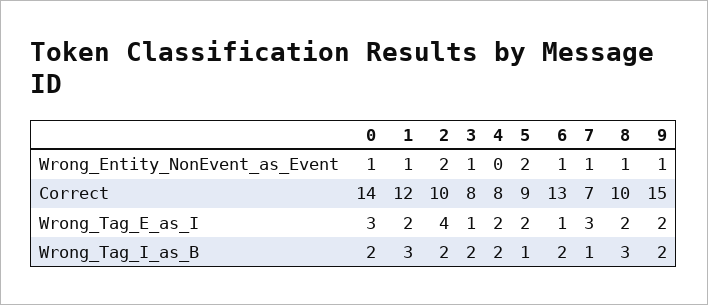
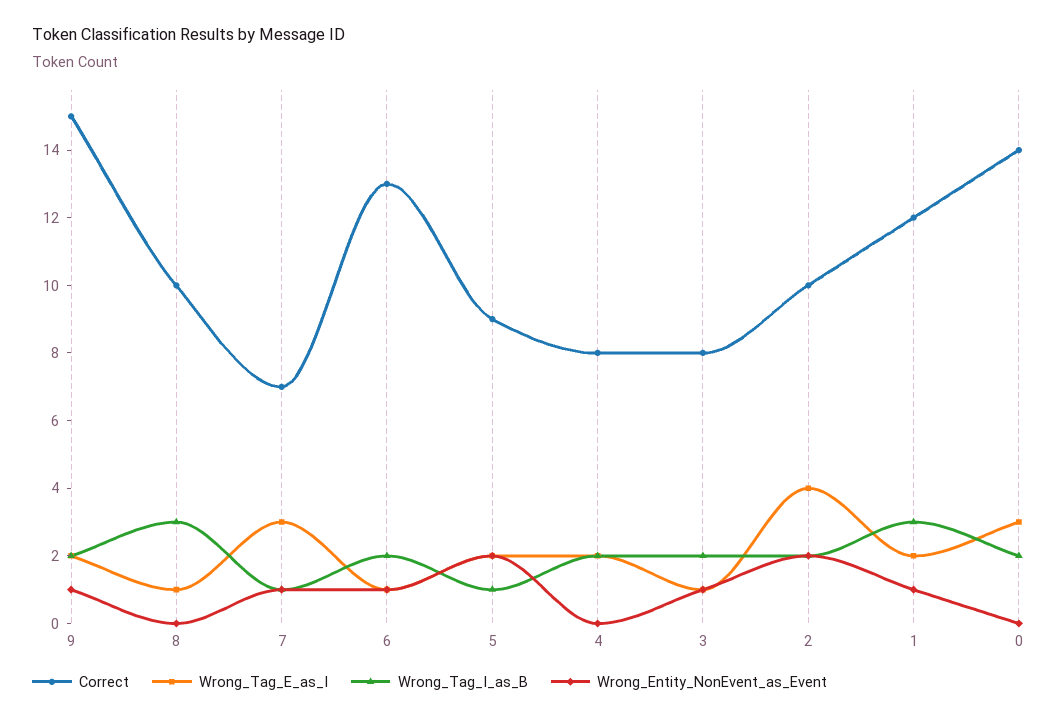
  {
    "Wrong_Entity_NonEvent_as_Event": {
-     "0": 1,
+     "0": 0,
      "1": 1,
      "2": 2,
      "3": 1,
      "4": 0,
      "5": 2,
      "6": 1,
      "7": 1,
-     "8": 1,
+     "8": 0,
      "9": 1
    },
    "Correct": {
      "0": 14,
      "1": 12,
      "2": 10,
      "3": 8,
      "4": 8,
      "5": 9,
      "6": 13,
      "7": 7,
      "8": 10,
      "9": 15
    },
    "Wrong_Tag_E_as_I": {
      "0": 3,
      "1": 2,
      "2": 4,
      "3": 1,
      "4": 2,
      "5": 2,
      "6": 1,
      "7": 3,
-     "8": 2,
+     "8": 1,
      "9": 2
    },
    "Wrong_Tag_I_as_B": {
      "0": 2,
      "1": 3,
      "2": 2,
      "3": 2,
      "4": 2,
      "5": 1,
      "6": 2,
      "7": 1,
      "8": 3,
      "9": 2
    }
  }

